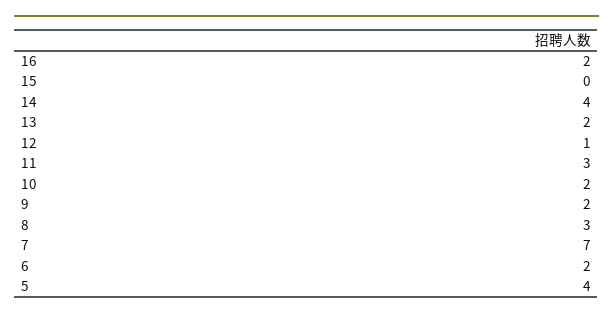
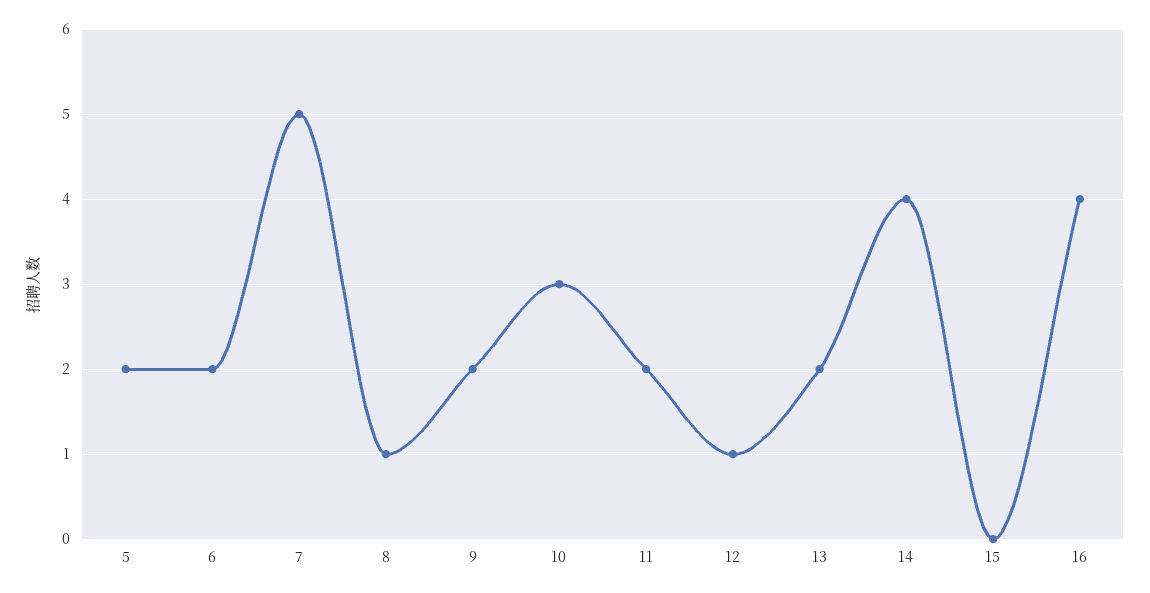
  {
-   "16": 2,
+   "16": 4,
    "15": 0,
    "14": 4,
    "13": 2,
    "12": 1,
-   "11": 3,
+   "11": 2,
-   "10": 2,
+   "10": 3,
    "9": 2,
-   "8": 3,
+   "8": 1,
-   "7": 7,
+   "7": 5,
    "6": 2,
-   "5": 4
+   "5": 2
  }

